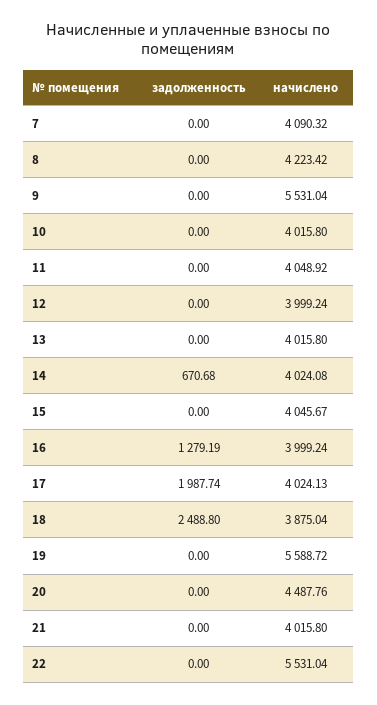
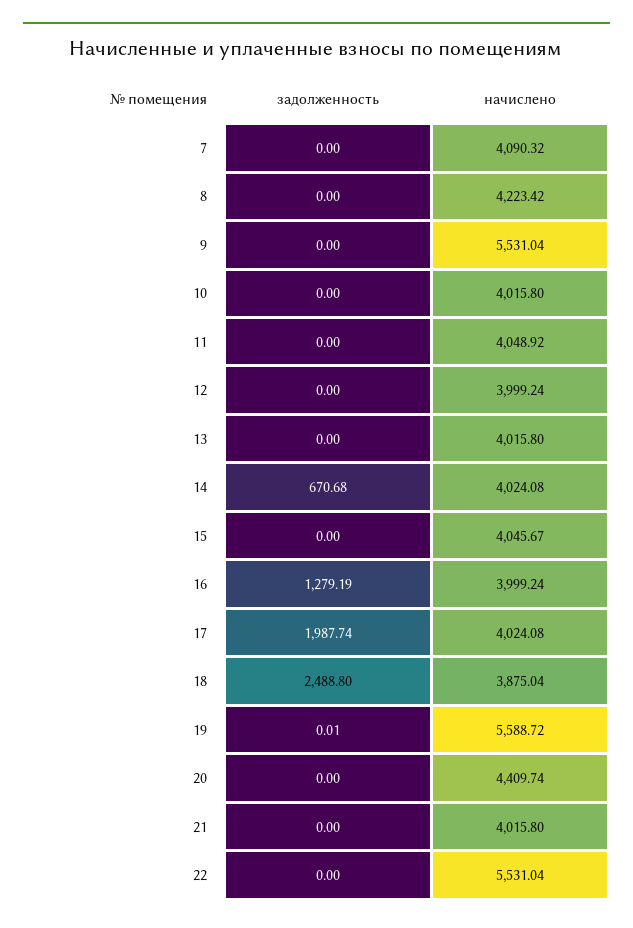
  {
    "задолженность": {
      "7": 0,
      "8": 0,
      "9": 0,
      "10": 0,
      "11": 0,
      "12": 0,
      "13": 0,
      "14": 670.68,
      "15": 0,
      "16": 1279.19,
      "17": 1987.74,
      "18": 2488.8,
-     "19": 0,
+     "19": 0.01,
      "20": 0,
      "21": 0,
      "22": 0
    },
    "начислено": {
      "7": 4090.32,
      "8": 4223.42,
      "9": 5531.04,
      "10": 4015.8,
      "11": 4048.92,
      "12": 3999.24,
      "13": 4015.8,
      "14": 4024.08,
      "15": 4045.67,
      "16": 3999.24,
-     "17": 4024.13,
+     "17": 4024.08,
      "18": 3875.04,
      "19": 5588.72,
-     "20": 4487.76,
+     "20": 4409.74,
      "21": 4015.8,
      "22": 5531.04
    }
  }

